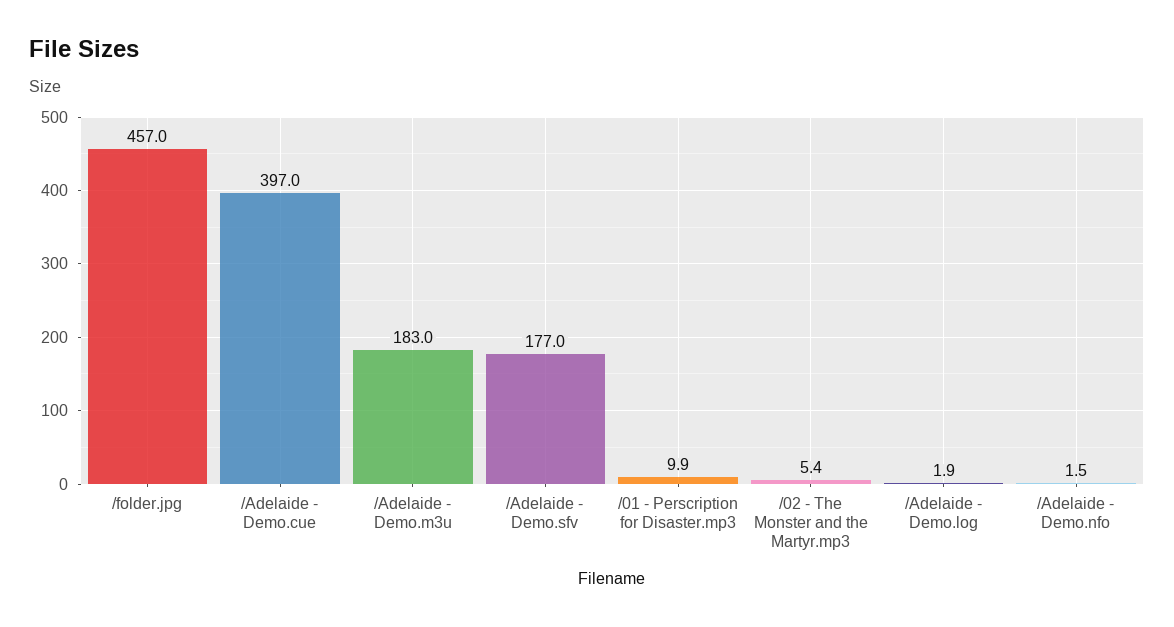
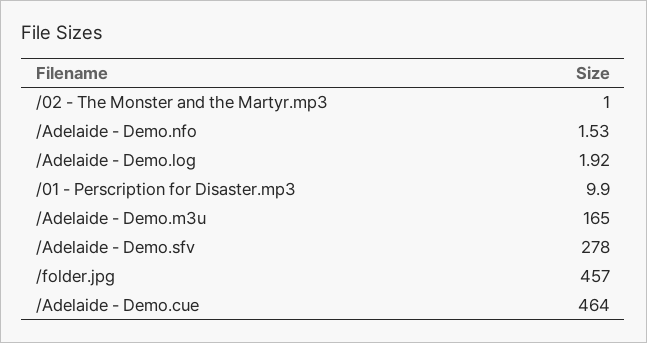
  {
    "/folder.jpg": 457,
-   "/Adelaide - Demo.cue": 397,
+   "/Adelaide - Demo.cue": 464,
-   "/Adelaide - Demo.m3u": 183,
+   "/Adelaide - Demo.m3u": 165,
-   "/Adelaide - Demo.sfv": 177,
+   "/Adelaide - Demo.sfv": 278,
    "/01 - Perscription for Disaster.mp3": 9.9,
-   "/02 - The Monster and the Martyr.mp3": 5.4,
+   "/02 - The Monster and the Martyr.mp3": 1,
    "/Adelaide - Demo.log": 1.92,
    "/Adelaide - Demo.nfo": 1.53
  }

